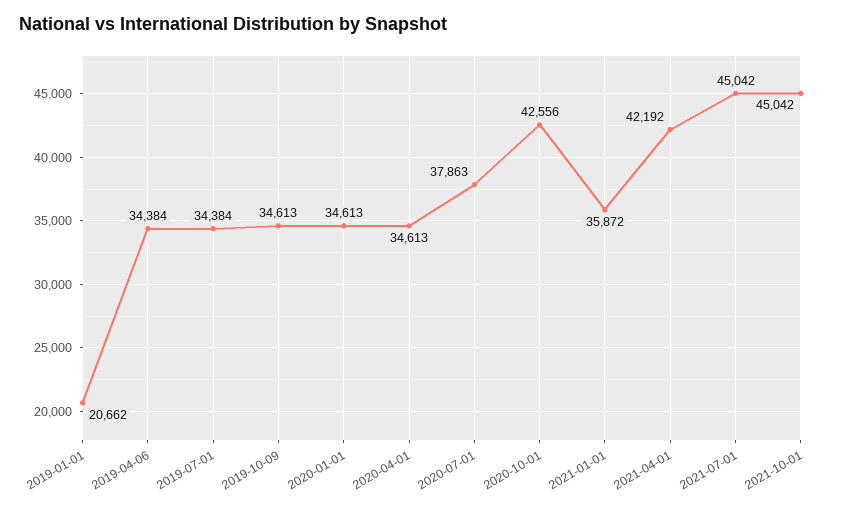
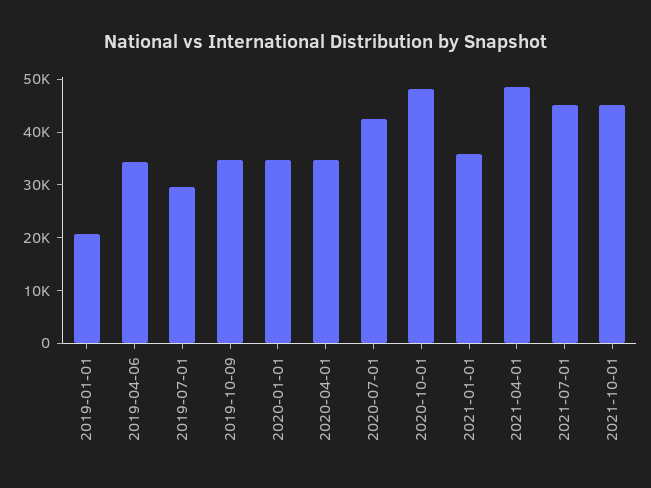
  {
    "2019-01-01": 20662,
    "2019-04-06": 34384,
-   "2019-07-01": 34384,
+   "2019-07-01": 30000,
    "2019-10-09": 34613,
    "2020-01-01": 34613,
    "2020-04-01": 34613,
-   "2020-07-01": 37863,
+   "2020-07-01": 42000,
-   "2020-10-01": 42556,
+   "2020-10-01": 48000,
    "2021-01-01": 35872,
-   "2021-04-01": 42192,
+   "2021-04-01": 48000,
    "2021-07-01": 45042,
    "2021-10-01": 45042
  }

